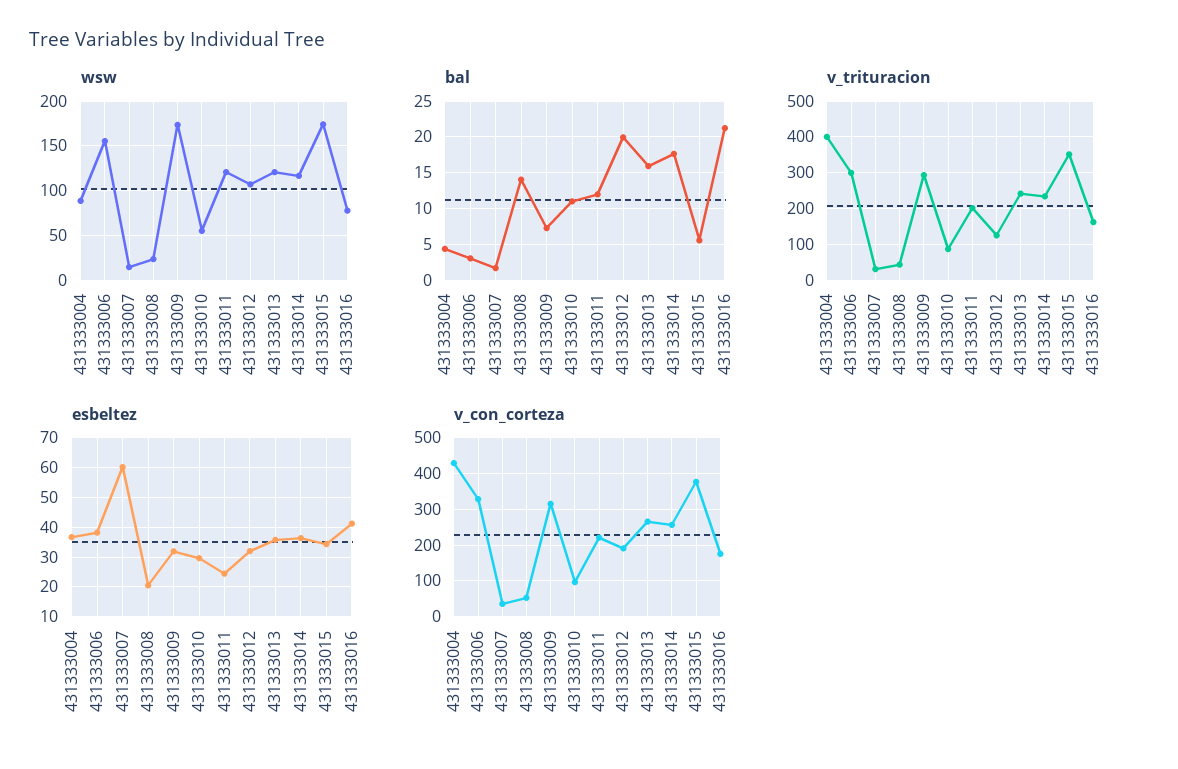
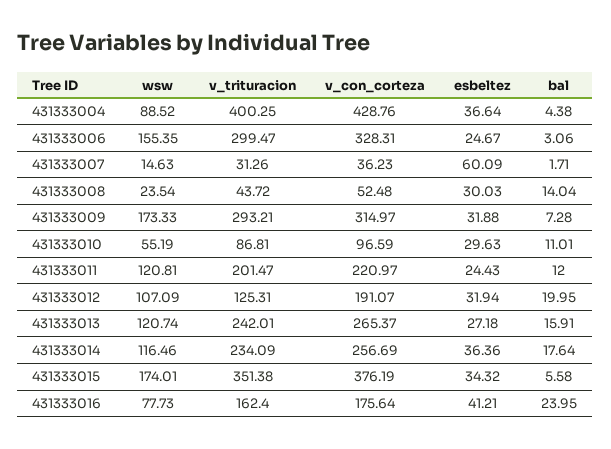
  {
    "wsw": {
      "431333004": 88.52,
      "431333006": 155.35,
      "431333007": 14.63,
      "431333008": 23.54,
      "431333009": 173.33,
      "431333010": 55.19,
      "431333011": 120.81,
      "431333012": 107.09,
      "431333013": 120.74,
      "431333014": 116.46,
      "431333015": 174.01,
      "431333016": 77.73
    },
    "bal": {
      "431333004": 4.38,
      "431333006": 3.06,
      "431333007": 1.71,
      "431333008": 14.04,
      "431333009": 7.28,
      "431333010": 11.01,
      "431333011": 12,
      "431333012": 19.95,
      "431333013": 15.91,
      "431333014": 17.64,
      "431333015": 5.58,
-     "431333016": 21
+     "431333016": 23.95
    },
    "v_trituracion": {
      "431333004": 400.25,
      "431333006": 299.47,
      "431333007": 31.26,
      "431333008": 43.72,
      "431333009": 293.21,
      "431333010": 86.81,
      "431333011": 201.47,
      "431333012": 125.31,
      "431333013": 242.01,
      "431333014": 234.09,
      "431333015": 351.38,
      "431333016": 162.4
    },
    "esbeltez": {
      "431333004": 36.64,
-     "431333006": 37.5,
+     "431333006": 24.67,
      "431333007": 60.09,
-     "431333008": 20,
+     "431333008": 30.03,
      "431333009": 31.88,
      "431333010": 29.63,
      "431333011": 24.43,
      "431333012": 31.94,
-     "431333013": 35,
+     "431333013": 27.18,
      "431333014": 36.36,
      "431333015": 34.32,
      "431333016": 41.21
    },
    "v_con_corteza": {
      "431333004": 428.76,
      "431333006": 328.31,
      "431333007": 36.23,
      "431333008": 52.48,
      "431333009": 314.97,
      "431333010": 96.59,
      "431333011": 220.97,
      "431333012": 191.07,
      "431333013": 265.37,
      "431333014": 256.69,
      "431333015": 376.19,
      "431333016": 175.64
    }
  }

